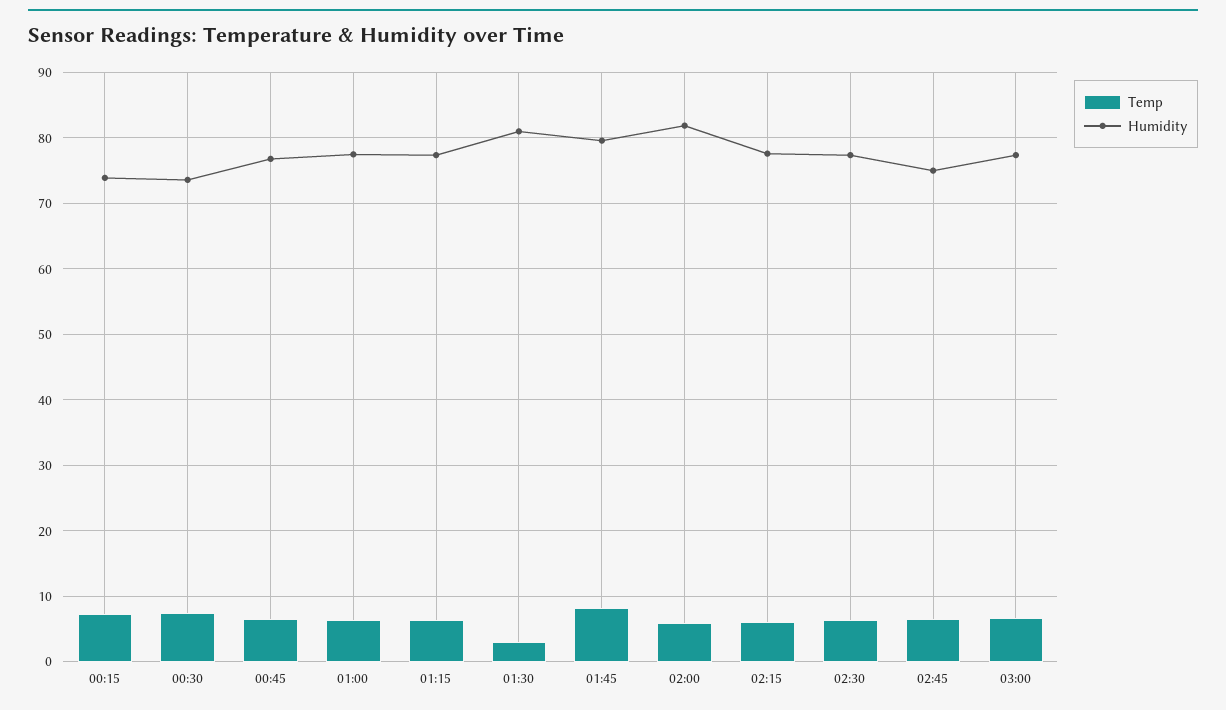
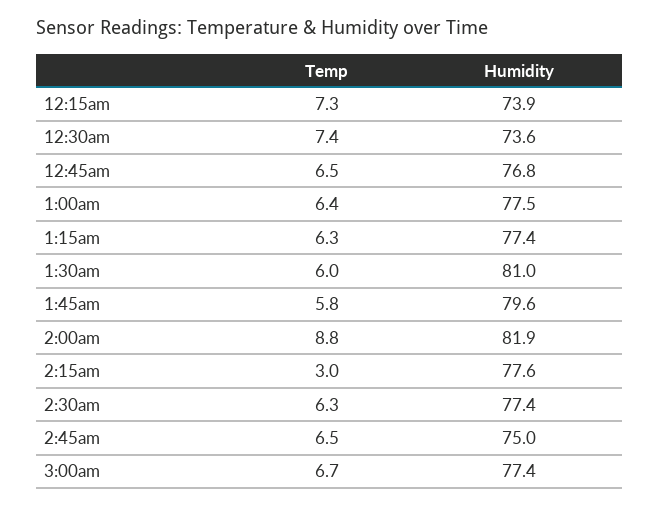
  {
    "Temp": {
      "00:15": 7.3,
      "00:30": 7.4,
      "00:45": 6.5,
      "01:00": 6.4,
      "01:15": 6.3,
-     "01:30": 3,
+     "01:30": 6,
-     "01:45": 8,
+     "01:45": 5.8,
-     "02:00": 6,
+     "02:00": 8.8,
-     "02:15": 6,
+     "02:15": 3,
      "02:30": 6.3,
      "02:45": 6.5,
      "03:00": 6.7
    },
    "Humidity": {
      "00:15": 73.9,
      "00:30": 73.6,
      "00:45": 76.8,
      "01:00": 77.5,
      "01:15": 77.4,
      "01:30": 81,
      "01:45": 79.6,
      "02:00": 81.9,
      "02:15": 77.6,
      "02:30": 77.4,
      "02:45": 75,
      "03:00": 77.4
    }
  }

